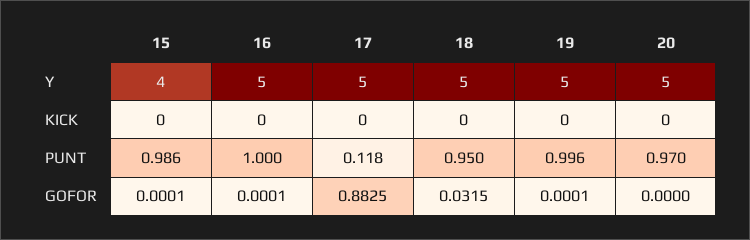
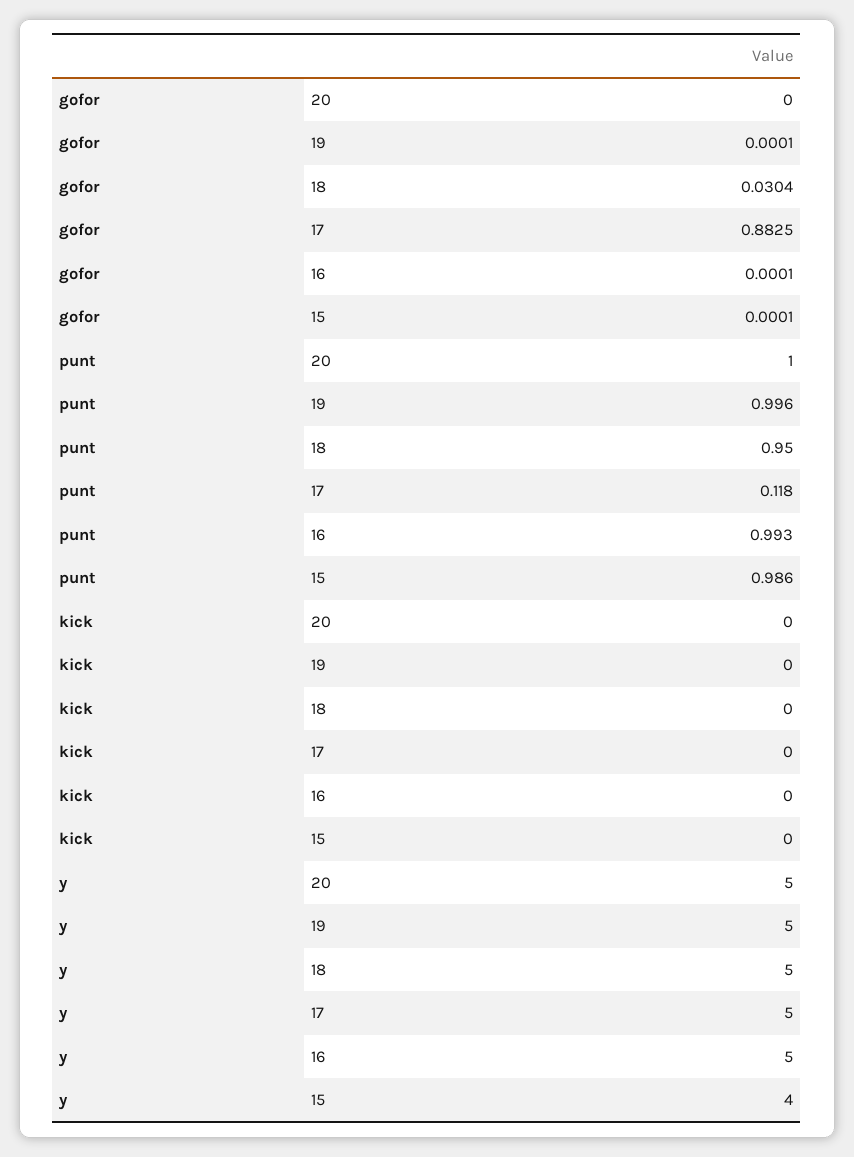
  {
    "15": {
      "Y": 4,
      "KICK": 0,
      "PUNT": 0.986,
      "GOFOR": 0.0001
    },
    "16": {
      "Y": 5,
      "KICK": 0,
-     "PUNT": 1,
+     "PUNT": 0.993,
      "GOFOR": 0.0001
    },
    "17": {
      "Y": 5,
      "KICK": 0,
      "PUNT": 0.118,
      "GOFOR": 0.8825
    },
    "18": {
      "Y": 5,
      "KICK": 0,
      "PUNT": 0.95,
-     "GOFOR": 0.0315
+     "GOFOR": 0.0304
    },
    "19": {
      "Y": 5,
      "KICK": 0,
      "PUNT": 0.996,
      "GOFOR": 0.0001
    },
    "20": {
      "Y": 5,
      "KICK": 0,
-     "PUNT": 0.97,
+     "PUNT": 1,
      "GOFOR": 0
    }
  }

